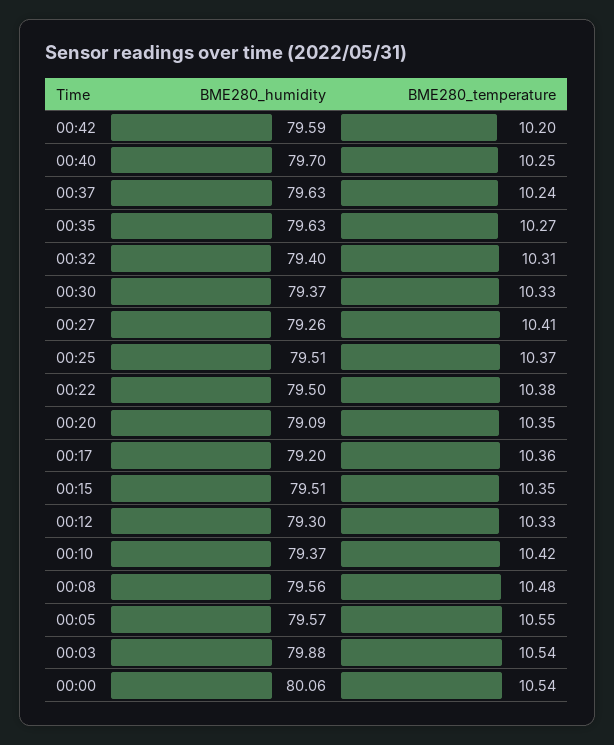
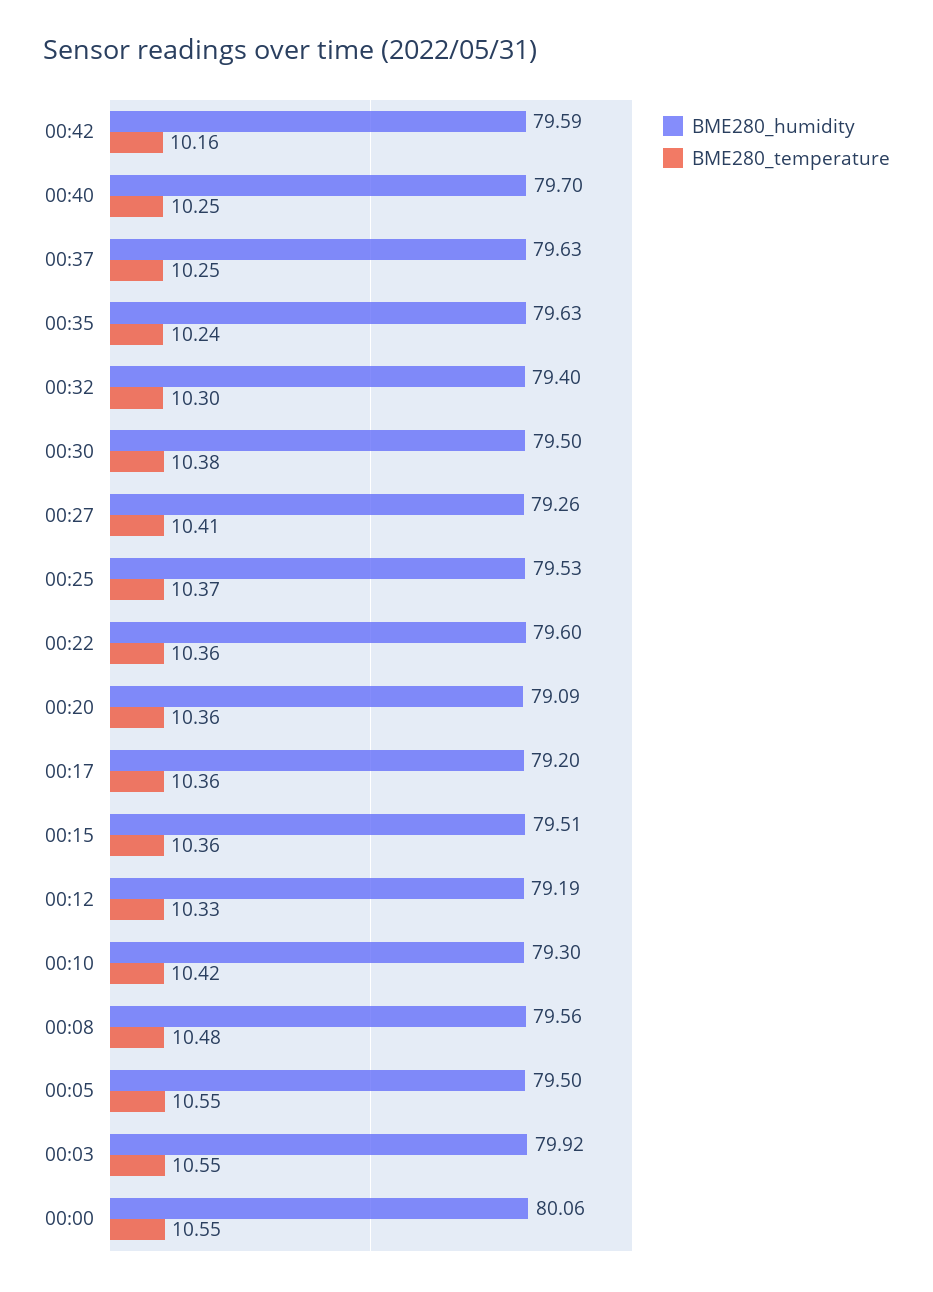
  {
    "BME280_humidity": {
      "00:42": 79.59,
      "00:40": 79.7,
      "00:37": 79.63,
      "00:35": 79.63,
      "00:32": 79.4,
-     "00:30": 79.37,
+     "00:30": 79.5,
      "00:27": 79.26,
-     "00:25": 79.51,
+     "00:25": 79.53,
-     "00:22": 79.5,
+     "00:22": 79.6,
      "00:20": 79.09,
      "00:17": 79.2,
      "00:15": 79.51,
-     "00:12": 79.3,
+     "00:12": 79.19,
-     "00:10": 79.37,
+     "00:10": 79.3,
      "00:08": 79.56,
-     "00:05": 79.57,
+     "00:05": 79.5,
-     "00:03": 79.88,
+     "00:03": 79.92,
      "00:00": 80.06
    },
    "BME280_temperature": {
-     "00:42": 10.2,
+     "00:42": 10.16,
      "00:40": 10.25,
-     "00:37": 10.24,
+     "00:37": 10.25,
-     "00:35": 10.27,
+     "00:35": 10.24,
-     "00:32": 10.31,
+     "00:32": 10.3,
-     "00:30": 10.33,
+     "00:30": 10.38,
      "00:27": 10.41,
      "00:25": 10.37,
-     "00:22": 10.38,
+     "00:22": 10.36,
-     "00:20": 10.35,
+     "00:20": 10.36,
      "00:17": 10.36,
-     "00:15": 10.35,
+     "00:15": 10.36,
      "00:12": 10.33,
      "00:10": 10.42,
      "00:08": 10.48,
      "00:05": 10.55,
-     "00:03": 10.54,
+     "00:03": 10.55,
-     "00:00": 10.54
+     "00:00": 10.55
    }
  }

